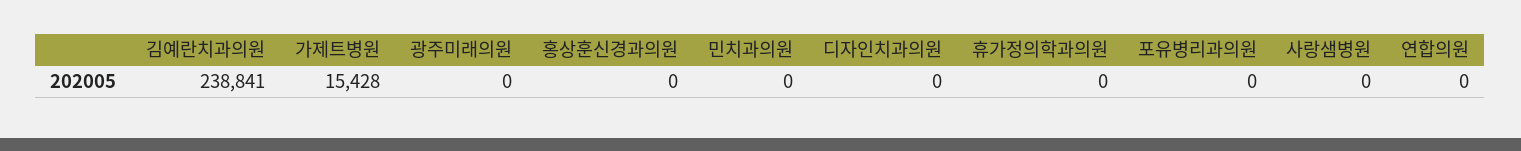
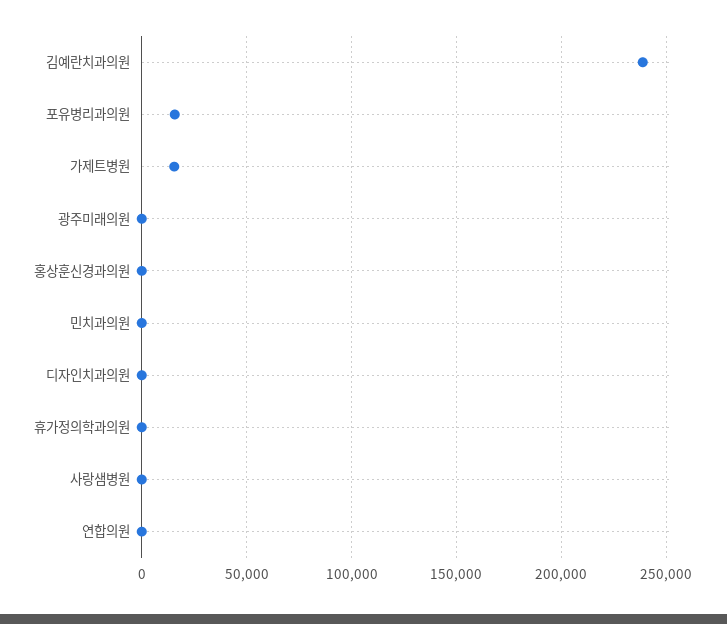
  {
    "김예란치과의원": 238841,
    "가제트병원": 15428,
    "광주미래의원": 0,
    "홍상훈신경과의원": 0,
    "민치과의원": 0,
    "디자인치과의원": 0,
    "휴가정의학과의원": 0,
-   "포유병리과의원": 0,
+   "포유병리과의원": 15000,
    "사랑샘병원": 0,
    "연합의원": 0
  }

